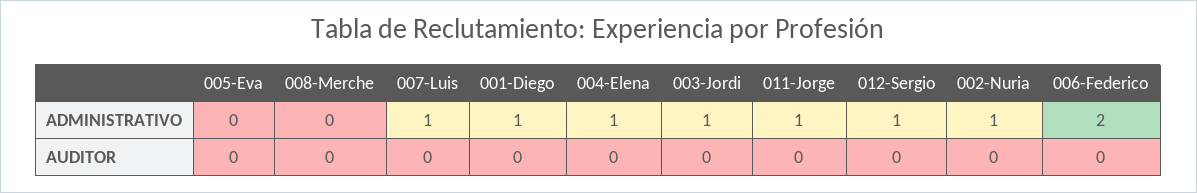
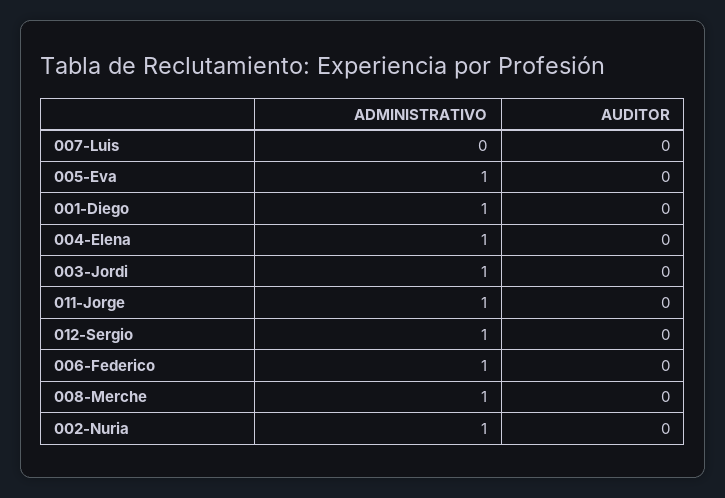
  {
    "005-Eva": {
-     "ADMINISTRATIVO": 0,
+     "ADMINISTRATIVO": 1,
      "AUDITOR": 0
    },
    "008-Merche": {
-     "ADMINISTRATIVO": 0,
+     "ADMINISTRATIVO": 1,
      "AUDITOR": 0
    },
    "007-Luis": {
-     "ADMINISTRATIVO": 1,
+     "ADMINISTRATIVO": 0,
      "AUDITOR": 0
    },
    "001-Diego": {
      "ADMINISTRATIVO": 1,
      "AUDITOR": 0
    },
    "004-Elena": {
      "ADMINISTRATIVO": 1,
      "AUDITOR": 0
    },
    "003-Jordi": {
      "ADMINISTRATIVO": 1,
      "AUDITOR": 0
    },
    "011-Jorge": {
      "ADMINISTRATIVO": 1,
      "AUDITOR": 0
    },
    "012-Sergio": {
      "ADMINISTRATIVO": 1,
      "AUDITOR": 0
    },
    "002-Nuria": {
      "ADMINISTRATIVO": 1,
      "AUDITOR": 0
    },
    "006-Federico": {
-     "ADMINISTRATIVO": 2,
+     "ADMINISTRATIVO": 1,
      "AUDITOR": 0
    }
  }

